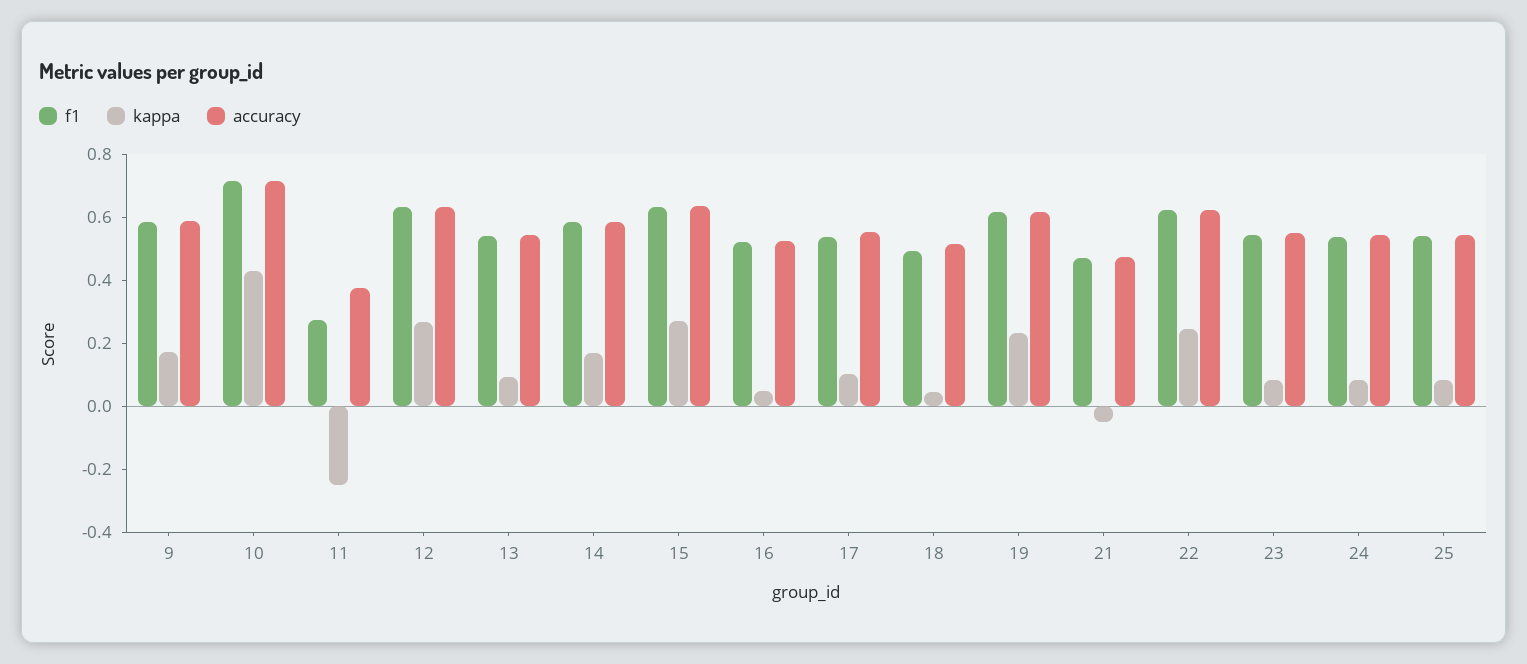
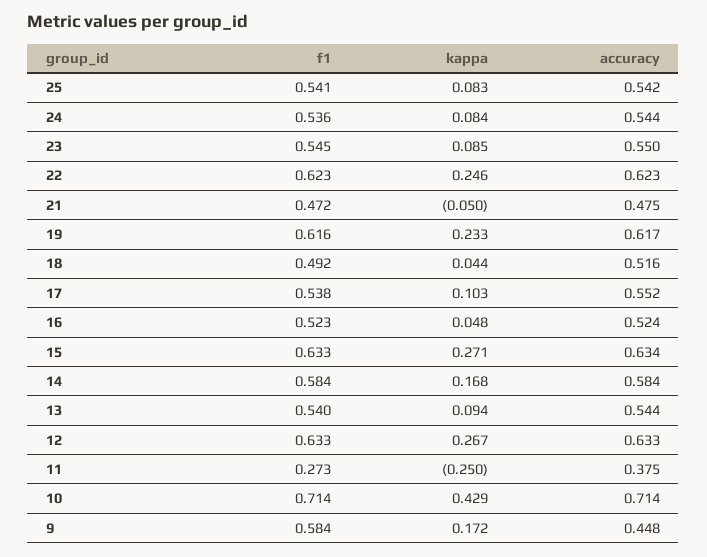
  {
    "f1": {
      "9": 0.584,
      "10": 0.714,
      "11": 0.273,
      "12": 0.633,
      "13": 0.54,
      "14": 0.584,
      "15": 0.633,
      "16": 0.523,
      "17": 0.538,
      "18": 0.492,
      "19": 0.616,
      "21": 0.472,
      "22": 0.623,
      "23": 0.545,
      "24": 0.536,
      "25": 0.541
    },
    "kappa": {
      "9": 0.172,
      "10": 0.429,
      "11": -0.25,
      "12": 0.267,
      "13": 0.094,
      "14": 0.168,
      "15": 0.271,
      "16": 0.048,
      "17": 0.103,
      "18": 0.044,
      "19": 0.233,
      "21": -0.05,
      "22": 0.246,
      "23": 0.085,
      "24": 0.084,
      "25": 0.083
    },
    "accuracy": {
-     "9": 0.6,
+     "9": 0.448,
      "10": 0.714,
      "11": 0.375,
      "12": 0.633,
      "13": 0.544,
      "14": 0.584,
      "15": 0.634,
      "16": 0.524,
      "17": 0.552,
      "18": 0.516,
      "19": 0.617,
      "21": 0.475,
      "22": 0.623,
      "23": 0.55,
      "24": 0.544,
      "25": 0.542
    }
  }

